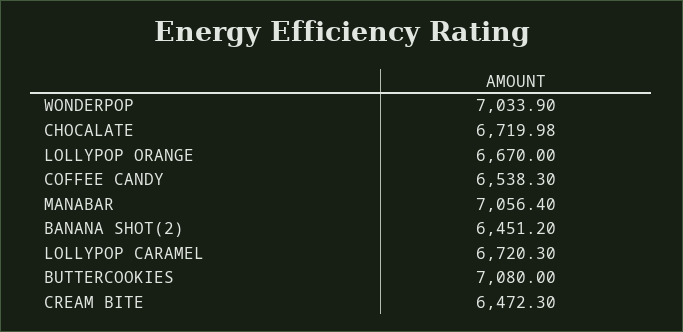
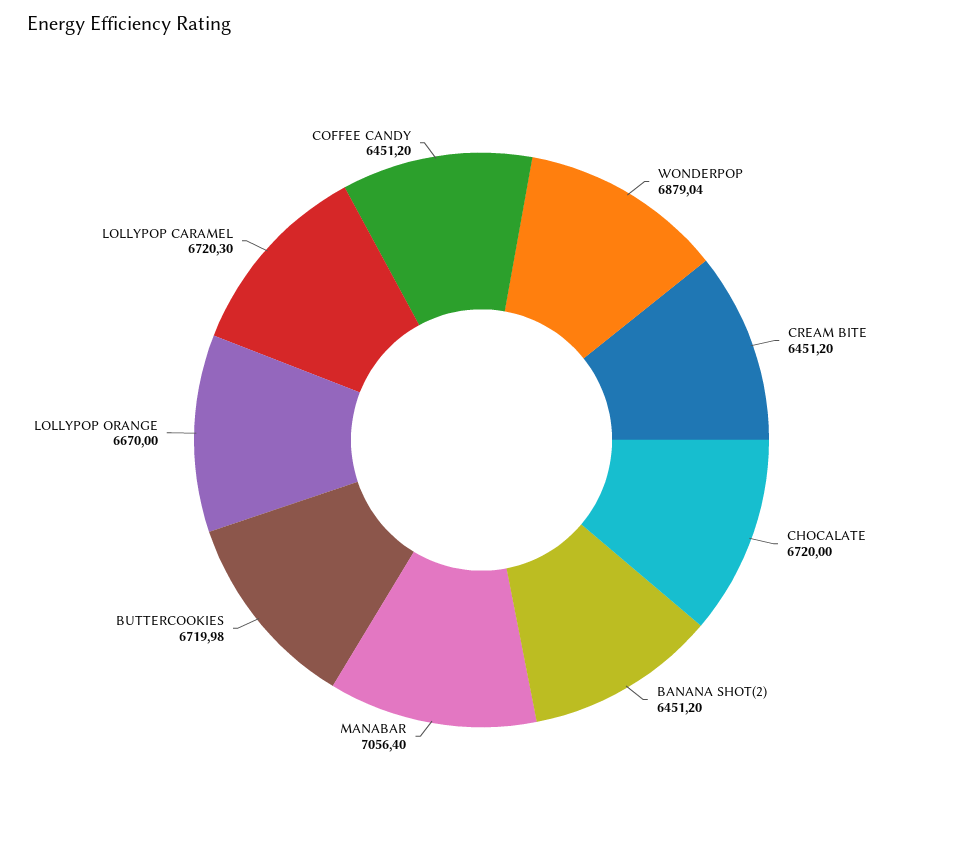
  {
-   "WONDERPOP": 7033.9,
+   "WONDERPOP": 6879.04,
-   "CHOCALATE": 6719.98,
+   "CHOCALATE": 6720,
    "LOLLYPOP ORANGE": 6670,
-   "COFFEE CANDY": 6538.3,
+   "COFFEE CANDY": 6451.2,
    "MANABAR": 7056.4,
    "BANANA SHOT(2)": 6451.2,
    "LOLLYPOP CARAMEL": 6720.3,
-   "BUTTERCOOKIES": 7080,
+   "BUTTERCOOKIES": 6719.98,
-   "CREAM BITE": 6472.3
+   "CREAM BITE": 6451.2
  }

